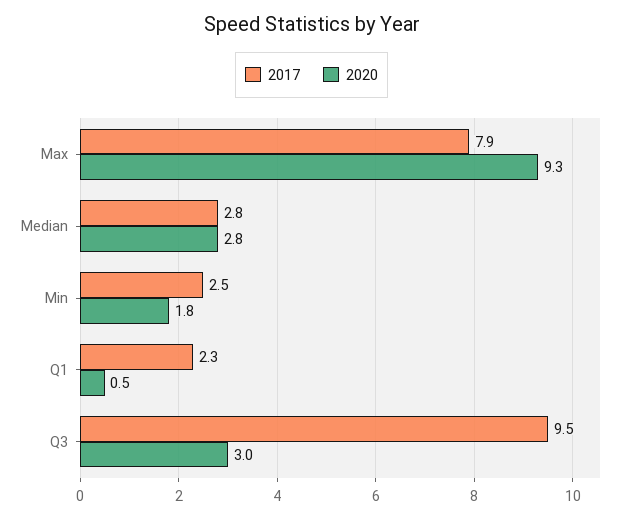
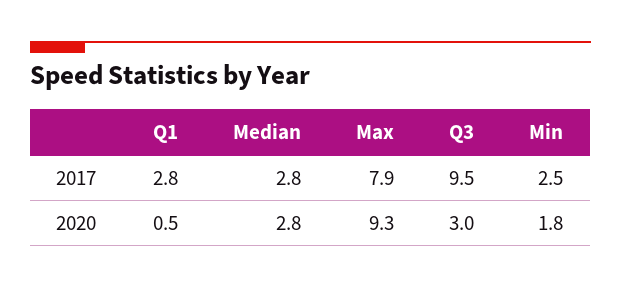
  {
    "2017": {
      "Max": 7.9,
      "Median": 2.8,
      "Min": 2.5,
-     "Q1": 2.3,
+     "Q1": 2.8,
      "Q3": 9.5
    },
    "2020": {
      "Max": 9.3,
      "Median": 2.8,
      "Min": 1.8,
      "Q1": 0.5,
      "Q3": 3
    }
  }

